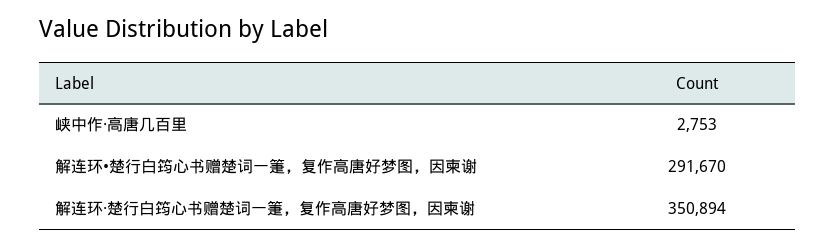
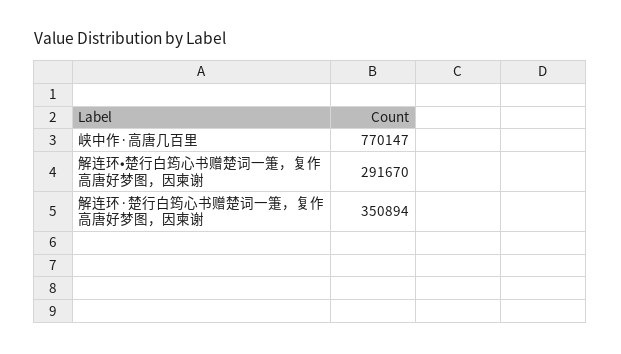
  {
-   "峡中作·高唐几百里": 2753,
+   "峡中作·高唐几百里": 770147,
    "解连环•楚行白筠心书赠楚词一箑，复作高唐好梦图，因柬谢": 291670,
    "解连环·楚行白筠心书赠楚词一箑，复作高唐好梦图，因柬谢": 350894
  }

